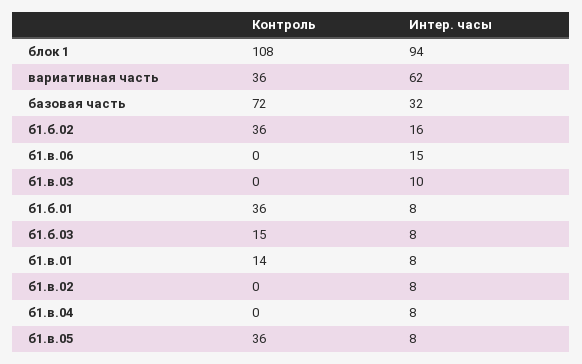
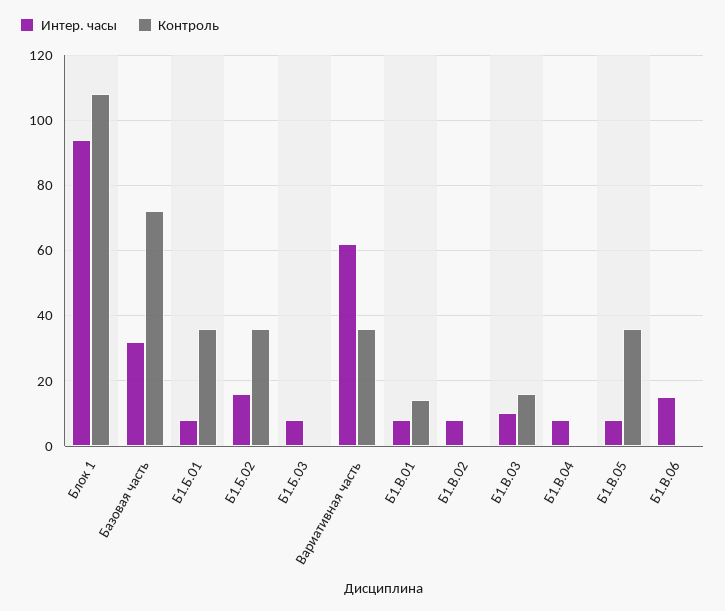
  {
    "Контроль": {
      "блок 1": 108,
      "вариативная часть": 36,
      "базовая часть": 72,
      "б1.б.02": 36,
      "б1.в.06": 0,
-     "б1.в.03": 0,
+     "б1.в.03": 15,
      "б1.б.01": 36,
-     "б1.б.03": 15,
+     "б1.б.03": 0,
      "б1.в.01": 14,
      "б1.в.02": 0,
      "б1.в.04": 0,
      "б1.в.05": 36
    },
    "Интер. часы": {
      "блок 1": 94,
      "вариативная часть": 62,
      "базовая часть": 32,
      "б1.б.02": 16,
      "б1.в.06": 15,
      "б1.в.03": 10,
      "б1.б.01": 8,
      "б1.б.03": 8,
      "б1.в.01": 8,
      "б1.в.02": 8,
      "б1.в.04": 8,
      "б1.в.05": 8
    }
  }

